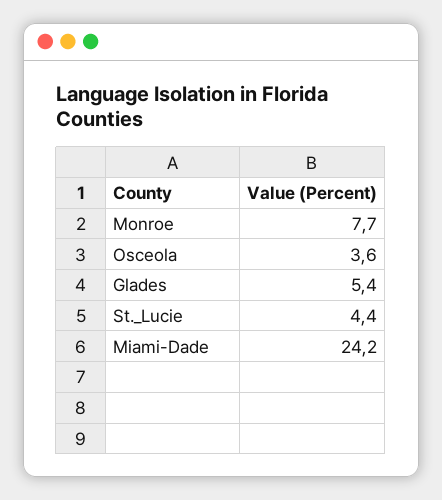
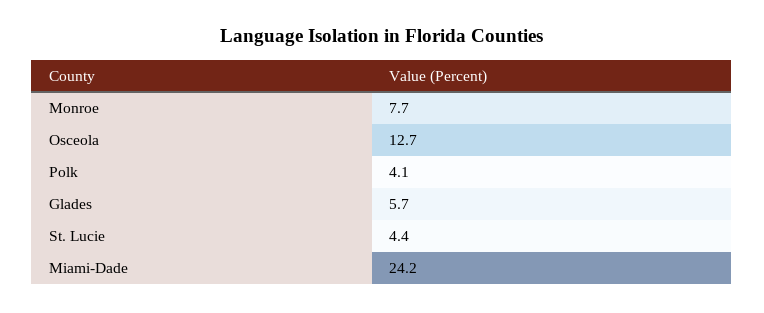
  {
    "Monroe": 7.7,
-   "Osceola": 3.6,
+   "Osceola": 12.7,
-   "Glades": 5.4,
+   "Glades": 5.7,
    "St._Lucie": 4.4,
-   "Miami-Dade": 24.2
+   "Miami-Dade": 24.2,
+   "Polk": 4.1
  }

